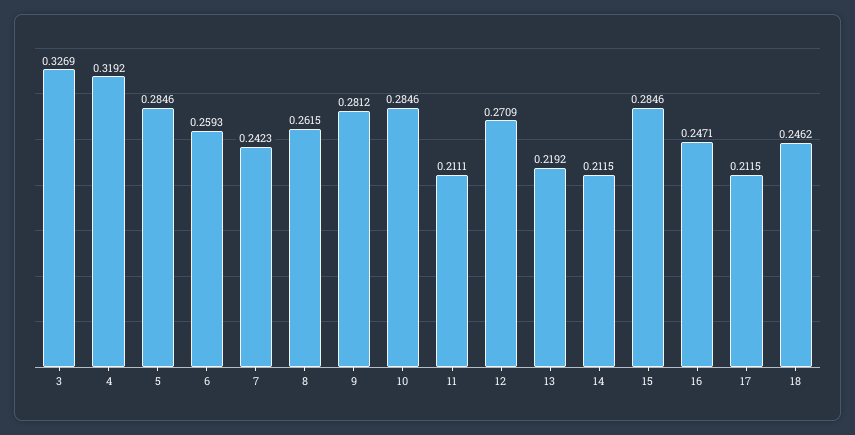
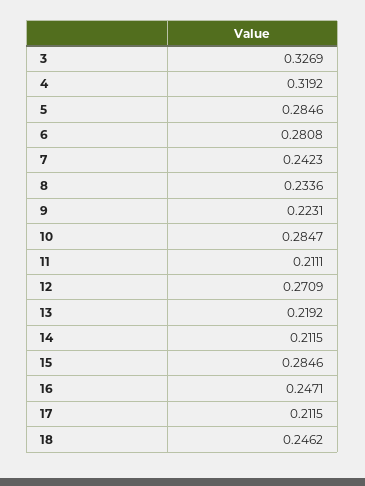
  {
    "3": 0.3269,
    "4": 0.3192,
    "5": 0.2846,
-   "6": 0.2593,
+   "6": 0.2808,
    "7": 0.2423,
-   "8": 0.2615,
+   "8": 0.2336,
-   "9": 0.2812,
+   "9": 0.2231,
-   "10": 0.2846,
+   "10": 0.2847,
    "11": 0.2111,
    "12": 0.2709,
    "13": 0.2192,
    "14": 0.2115,
    "15": 0.2846,
    "16": 0.2471,
    "17": 0.2115,
    "18": 0.2462
  }

